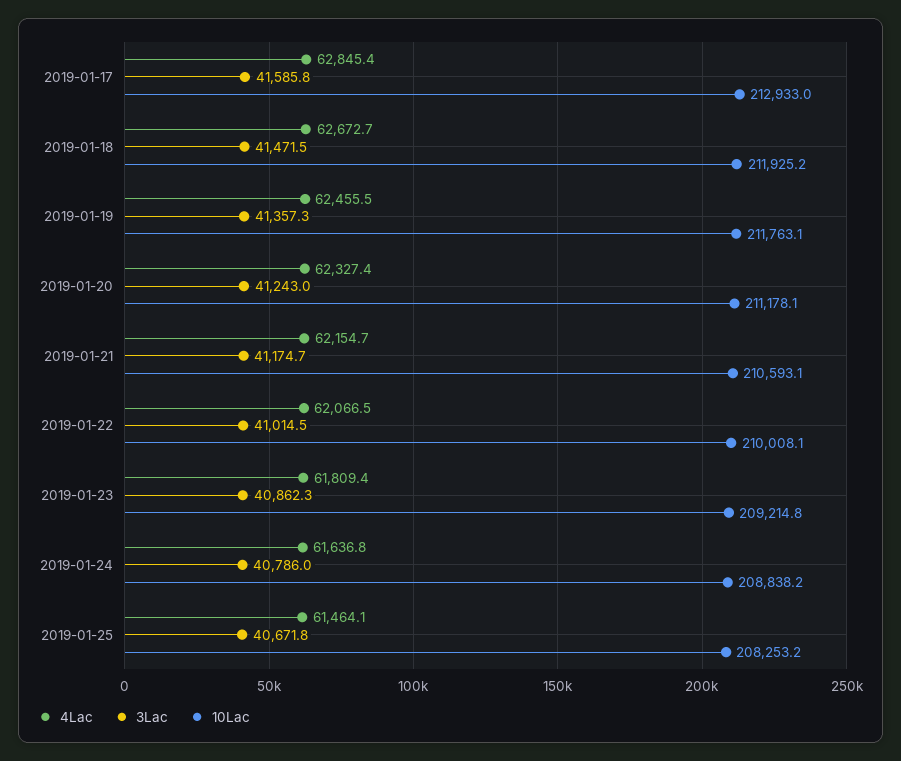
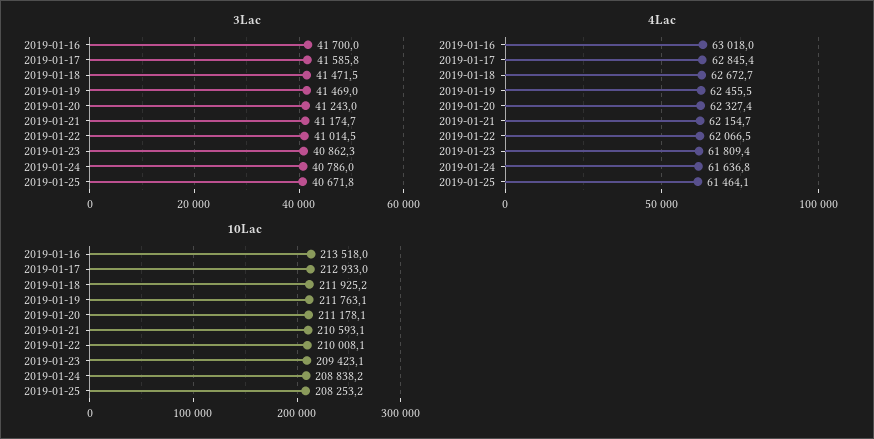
  {
    "4Lac": {
      "2019-01-17": 62845.4,
      "2019-01-18": 62672.7,
      "2019-01-19": 62455.5,
      "2019-01-20": 62327.4,
      "2019-01-21": 62154.7,
      "2019-01-22": 62066.5,
      "2019-01-23": 61809.4,
      "2019-01-24": 61636.8,
-     "2019-01-25": 61464.1
+     "2019-01-25": 61464.1,
+     "2019-01-16": 63018
    },
    "3Lac": {
      "2019-01-17": 41585.8,
      "2019-01-18": 41471.5,
-     "2019-01-19": 41357.3,
+     "2019-01-19": 41469,
      "2019-01-20": 41243,
      "2019-01-21": 41174.7,
      "2019-01-22": 41014.5,
      "2019-01-23": 40862.3,
      "2019-01-24": 40786,
-     "2019-01-25": 40671.8
+     "2019-01-25": 40671.8,
+     "2019-01-16": 41700
    },
    "10Lac": {
      "2019-01-17": 212933,
      "2019-01-18": 211925.2,
      "2019-01-19": 211763.1,
      "2019-01-20": 211178.1,
      "2019-01-21": 210593.1,
      "2019-01-22": 210008.1,
-     "2019-01-23": 209214.8,
+     "2019-01-23": 209423.1,
      "2019-01-24": 208838.2,
-     "2019-01-25": 208253.2
+     "2019-01-25": 208253.2,
+     "2019-01-16": 213518
    }
  }

